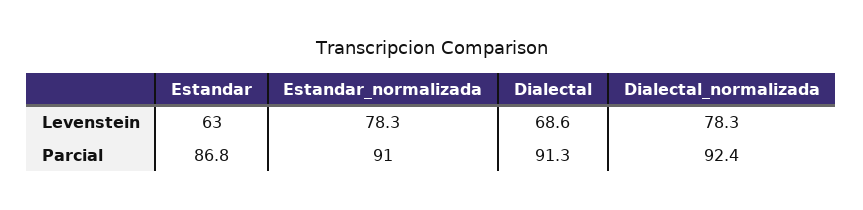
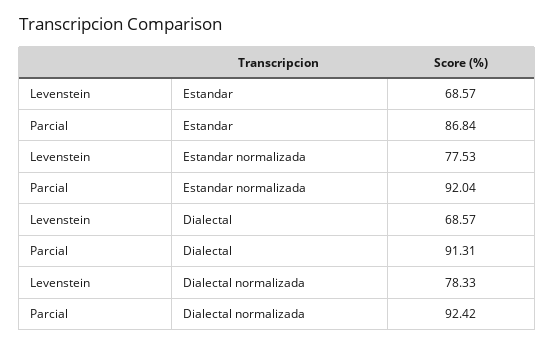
  {
    "Estandar": {
-     "Levenstein": 63,
+     "Levenstein": 68.57,
      "Parcial": 86.84
    },
    "Estandar_normalizada": {
-     "Levenstein": 78.3,
+     "Levenstein": 77.53,
-     "Parcial": 91
+     "Parcial": 92.04
    },
    "Dialectal": {
      "Levenstein": 68.57,
      "Parcial": 91.31
    },
    "Dialectal_normalizada": {
      "Levenstein": 78.33,
      "Parcial": 92.42
    }
  }

